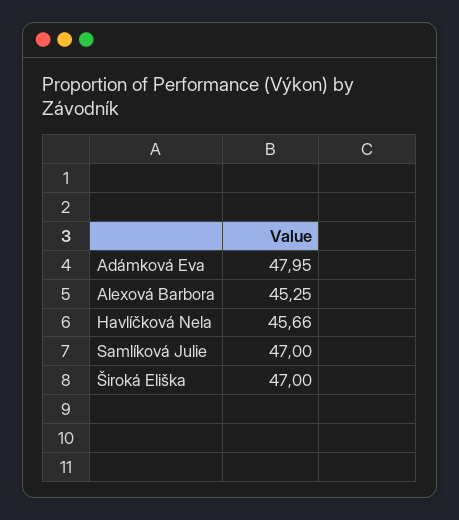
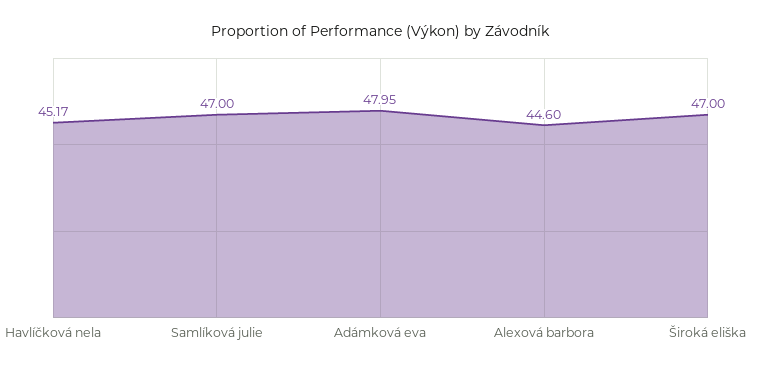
  {
    "Adámková Eva": 47.95,
-   "Alexová Barbora": 45.25,
+   "Alexová Barbora": 44.6,
-   "Havlíčková Nela": 45.66,
+   "Havlíčková Nela": 45.17,
    "Samlíková Julie": 47,
    "Široká Eliška": 47
  }

